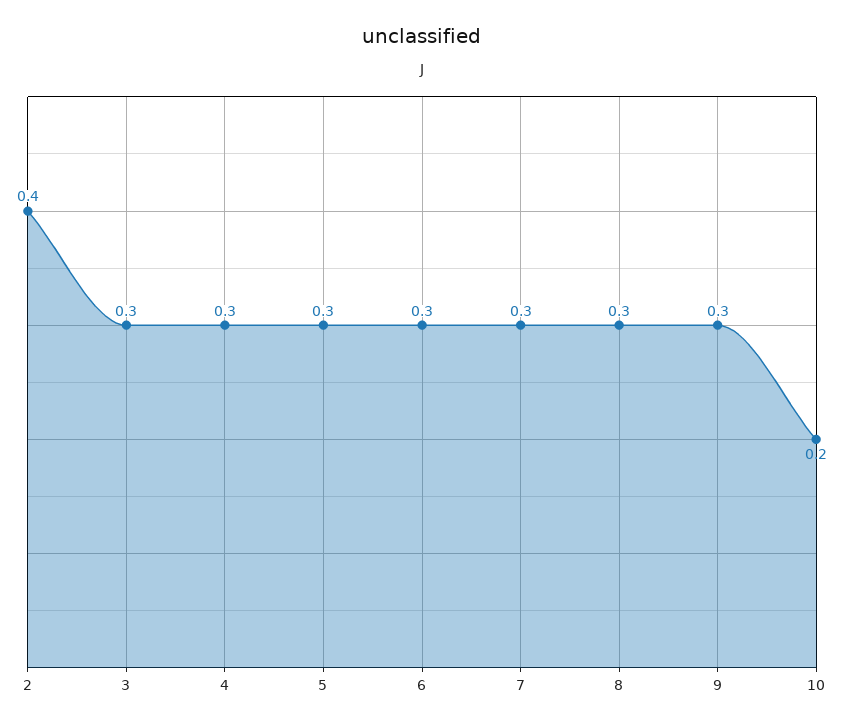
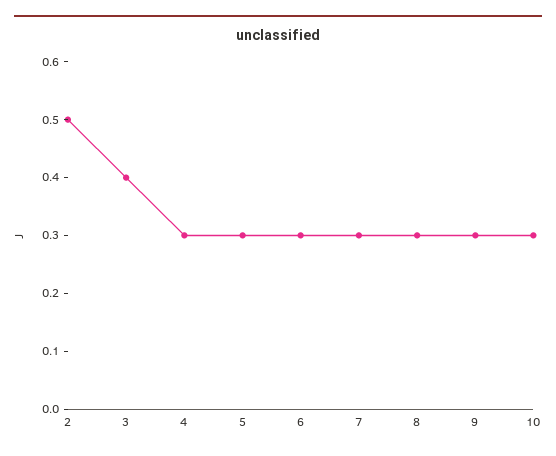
  {
-   "2": 0.4,
+   "2": 0.5,
-   "3": 0.3,
+   "3": 0.4,
    "4": 0.3,
    "5": 0.3,
    "6": 0.3,
    "7": 0.3,
    "8": 0.3,
    "9": 0.3,
-   "10": 0.2
+   "10": 0.3
  }

